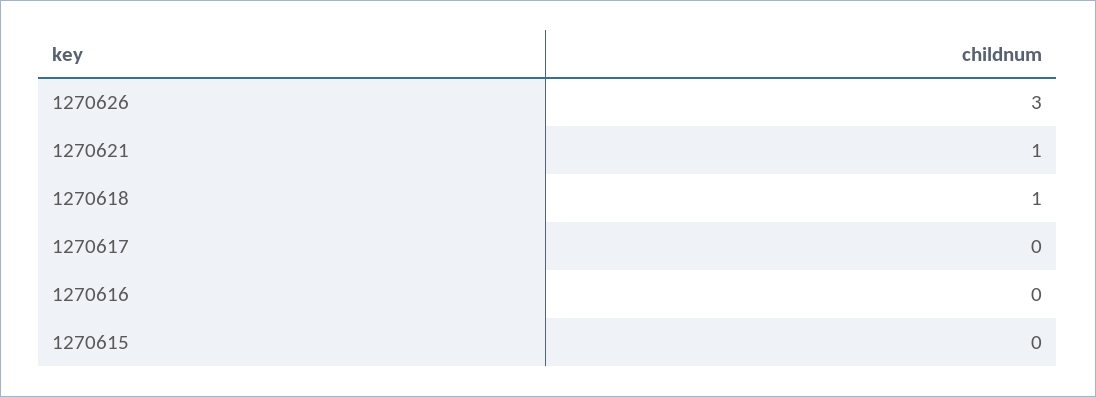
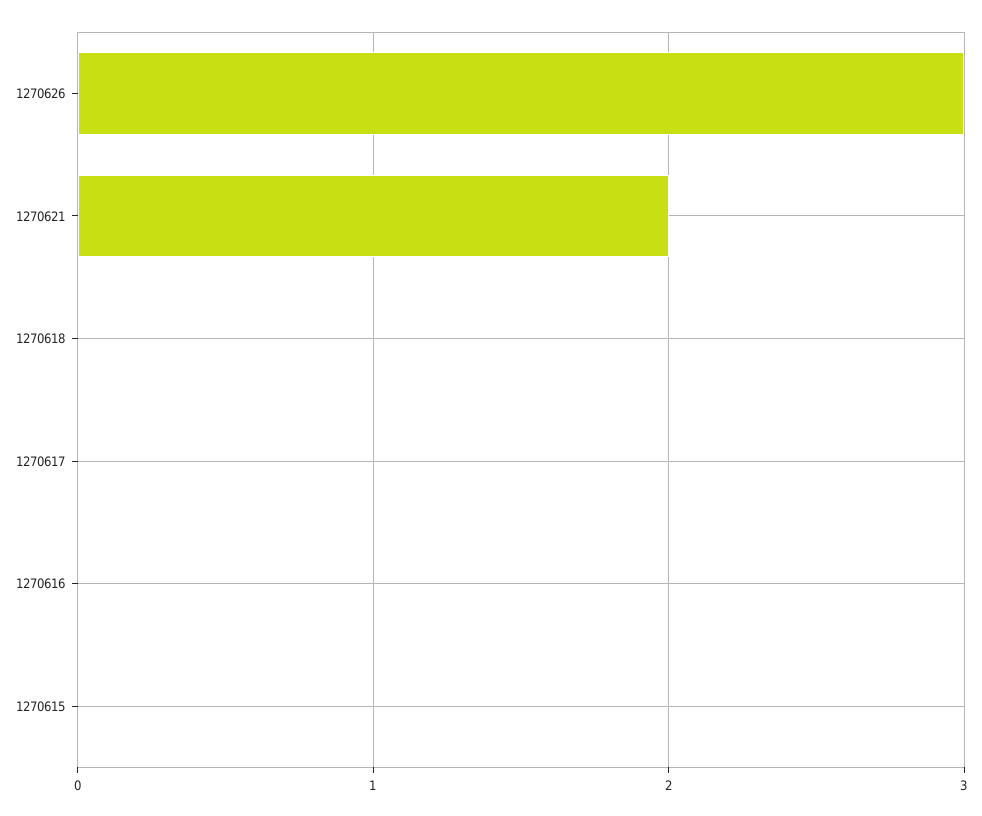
  {
    "1270626": 3,
-   "1270621": 1,
+   "1270621": 2,
-   "1270618": 1,
+   "1270618": 0,
    "1270617": 0,
    "1270616": 0,
    "1270615": 0
  }

